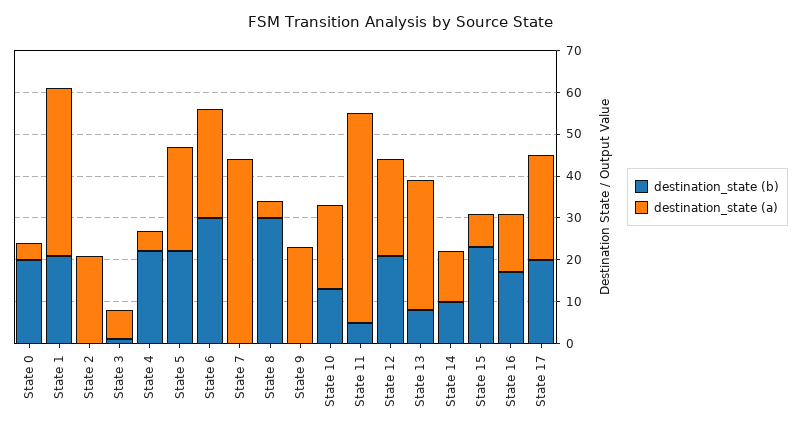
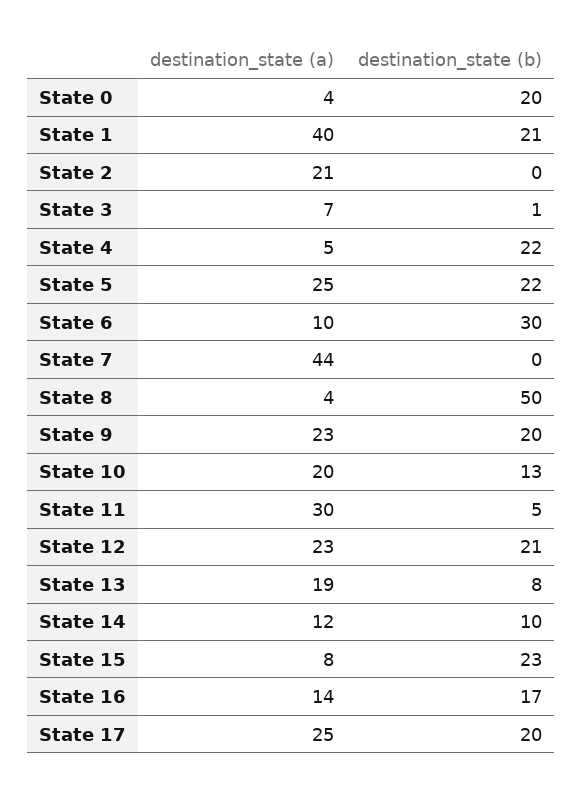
  {
    "destination_state (b)": {
      "State 0": 20,
      "State 1": 21,
      "State 2": 0,
      "State 3": 1,
      "State 4": 22,
      "State 5": 22,
      "State 6": 30,
      "State 7": 0,
-     "State 8": 30,
+     "State 8": 50,
-     "State 9": 0,
+     "State 9": 20,
      "State 10": 13,
      "State 11": 5,
      "State 12": 21,
      "State 13": 8,
      "State 14": 10,
      "State 15": 23,
      "State 16": 17,
      "State 17": 20
    },
    "destination_state (a)": {
      "State 0": 4,
      "State 1": 40,
      "State 2": 21,
      "State 3": 7,
      "State 4": 5,
      "State 5": 25,
-     "State 6": 25,
+     "State 6": 10,
      "State 7": 44,
      "State 8": 4,
      "State 9": 23,
      "State 10": 20,
-     "State 11": 50,
+     "State 11": 30,
      "State 12": 23,
-     "State 13": 30,
+     "State 13": 19,
      "State 14": 12,
      "State 15": 8,
      "State 16": 14,
      "State 17": 25
    }
  }

